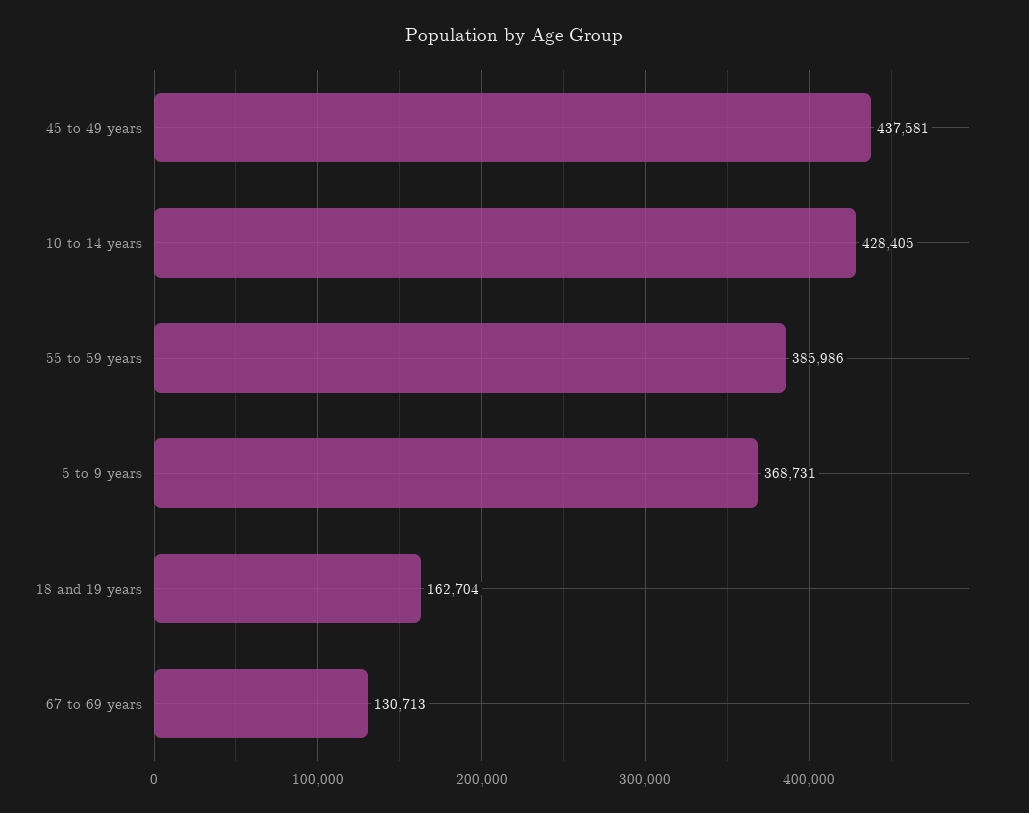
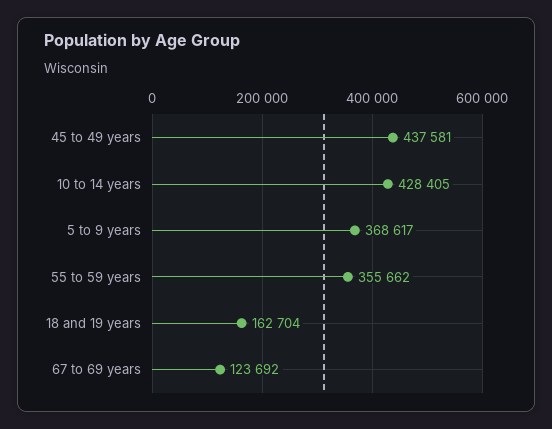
  {
    "45 to 49 years": 437581,
    "10 to 14 years": 428405,
-   "55 to 59 years": 385986,
+   "55 to 59 years": 355662,
-   "5 to 9 years": 368731,
+   "5 to 9 years": 368617,
    "18 and 19 years": 162704,
-   "67 to 69 years": 130713
+   "67 to 69 years": 123692
  }

